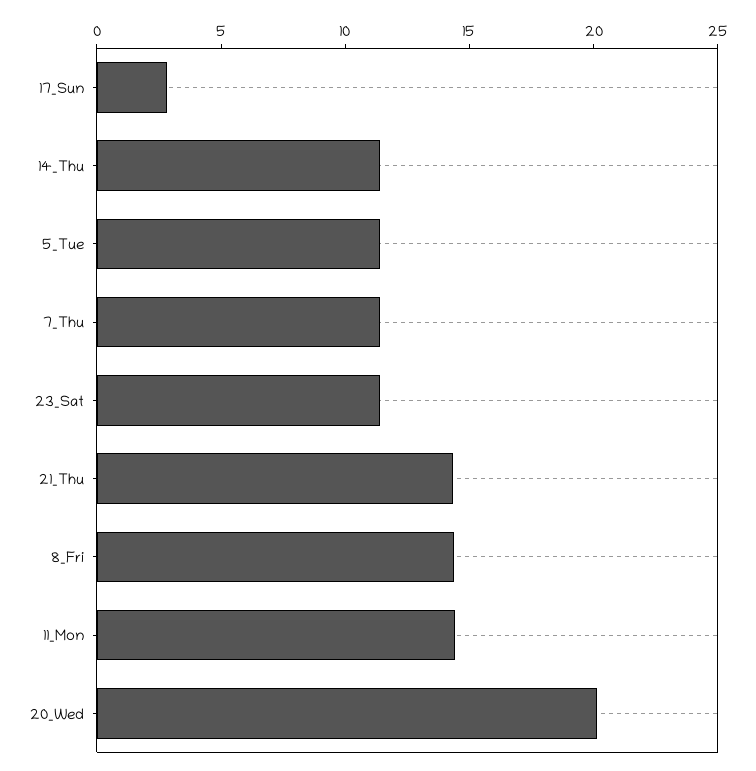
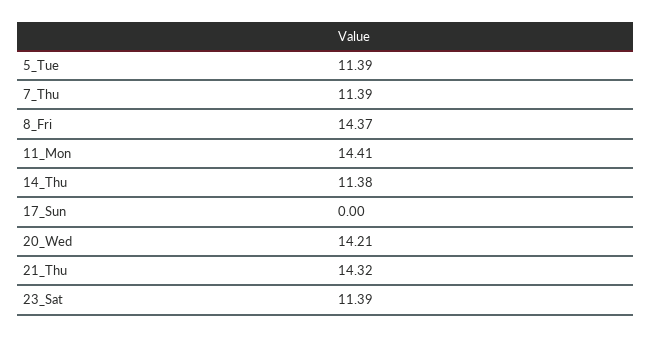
  {
-   "17_Sun": 3,
+   "17_Sun": 0,
    "14_Thu": 11.38,
    "5_Tue": 11.39,
    "7_Thu": 11.39,
    "23_Sat": 11.39,
    "21_Thu": 14.32,
    "8_Fri": 14.37,
    "11_Mon": 14.41,
-   "20_Wed": 20
+   "20_Wed": 14.21
  }

